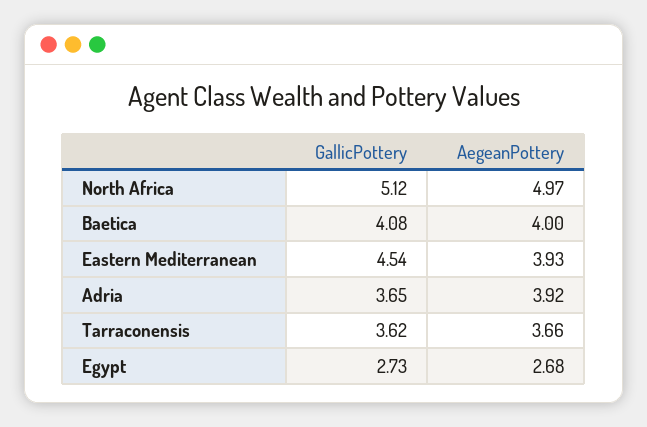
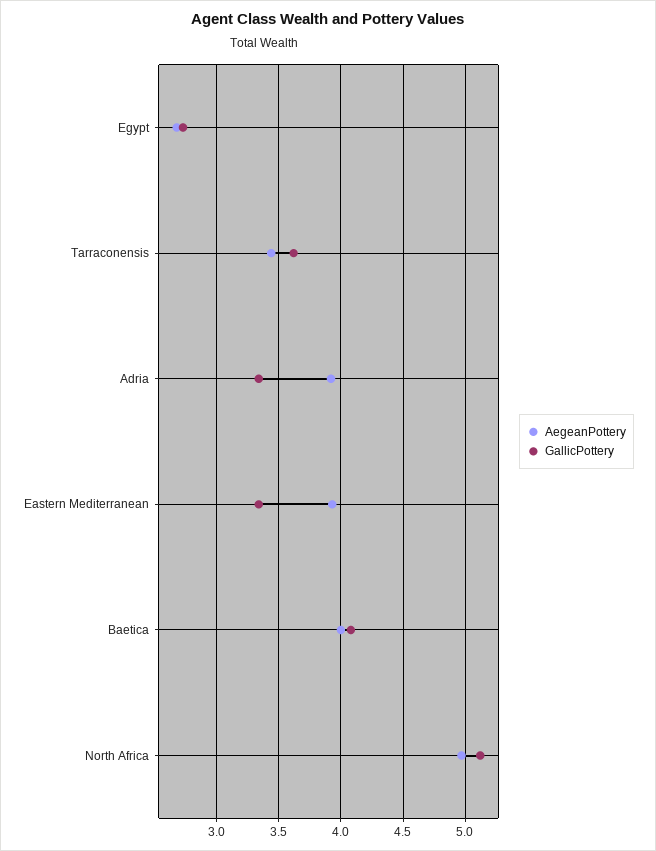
  {
    "GallicPottery": {
      "North Africa": 5.12,
      "Baetica": 4.08,
-     "Eastern Mediterranean": 4.54,
+     "Eastern Mediterranean": 3.35,
-     "Adria": 3.65,
+     "Adria": 3.35,
      "Tarraconensis": 3.62,
      "Egypt": 2.73
    },
    "AegeanPottery": {
      "North Africa": 4.97,
      "Baetica": 4,
      "Eastern Mediterranean": 3.93,
      "Adria": 3.92,
-     "Tarraconensis": 3.66,
+     "Tarraconensis": 3.45,
      "Egypt": 2.68
    }
  }

